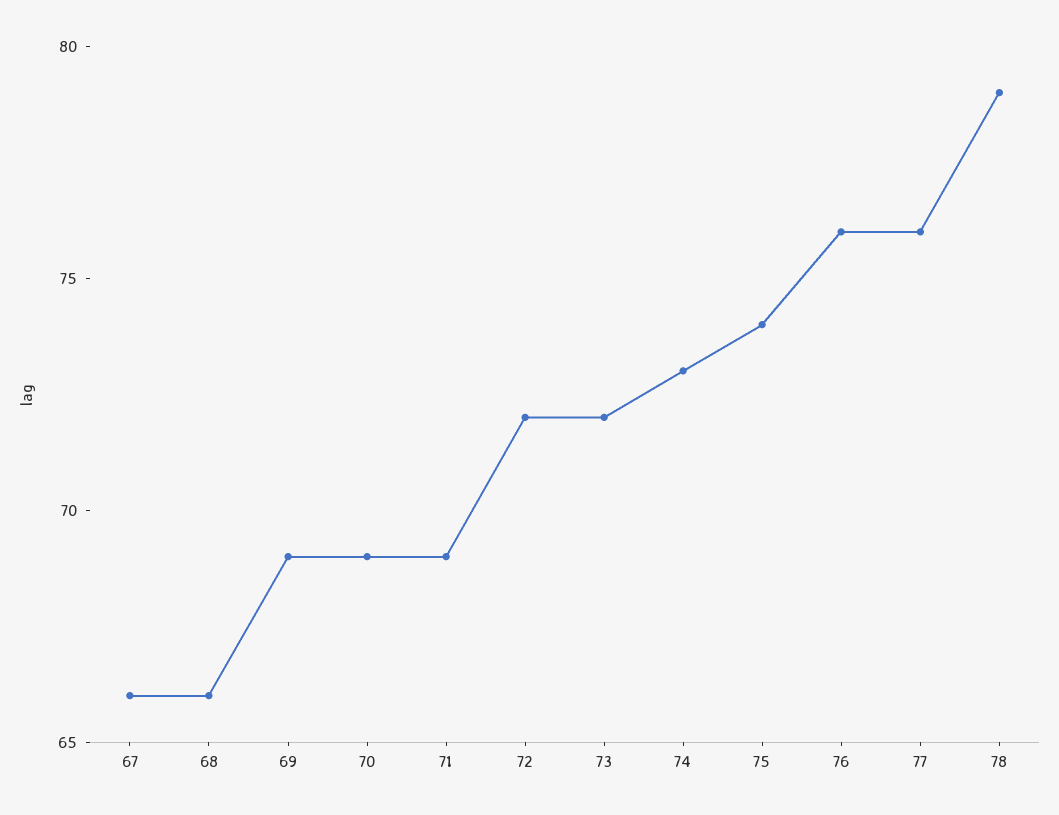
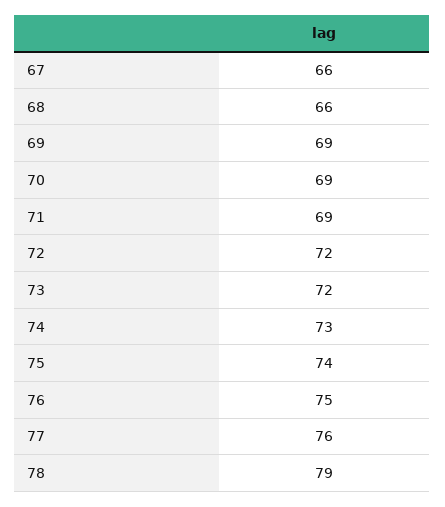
  {
    "67": 66,
    "68": 66,
    "69": 69,
    "70": 69,
    "71": 69,
    "72": 72,
    "73": 72,
    "74": 73,
    "75": 74,
-   "76": 76,
+   "76": 75,
    "77": 76,
    "78": 79
  }

